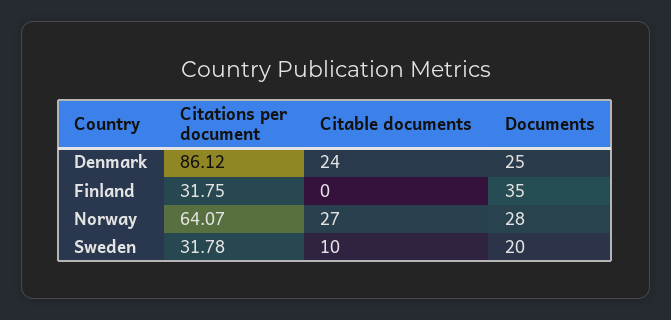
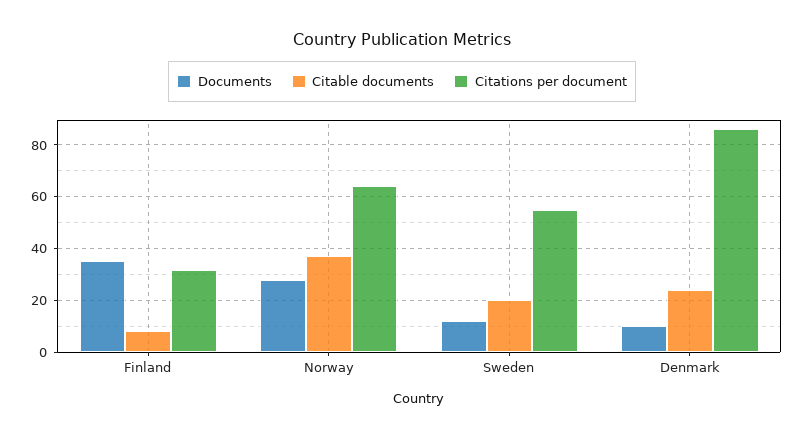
  {
    "Citations per document": {
      "Denmark": 86.12,
      "Finland": 31.75,
      "Norway": 64.07,
-     "Sweden": 31.78
+     "Sweden": 55
    },
    "Citable documents": {
      "Denmark": 24,
-     "Finland": 0,
+     "Finland": 7.5,
-     "Norway": 27,
+     "Norway": 37.5,
-     "Sweden": 10
+     "Sweden": 20
    },
    "Documents": {
-     "Denmark": 25,
+     "Denmark": 10,
      "Finland": 35,
      "Norway": 28,
-     "Sweden": 20
+     "Sweden": 12.5
    }
  }

